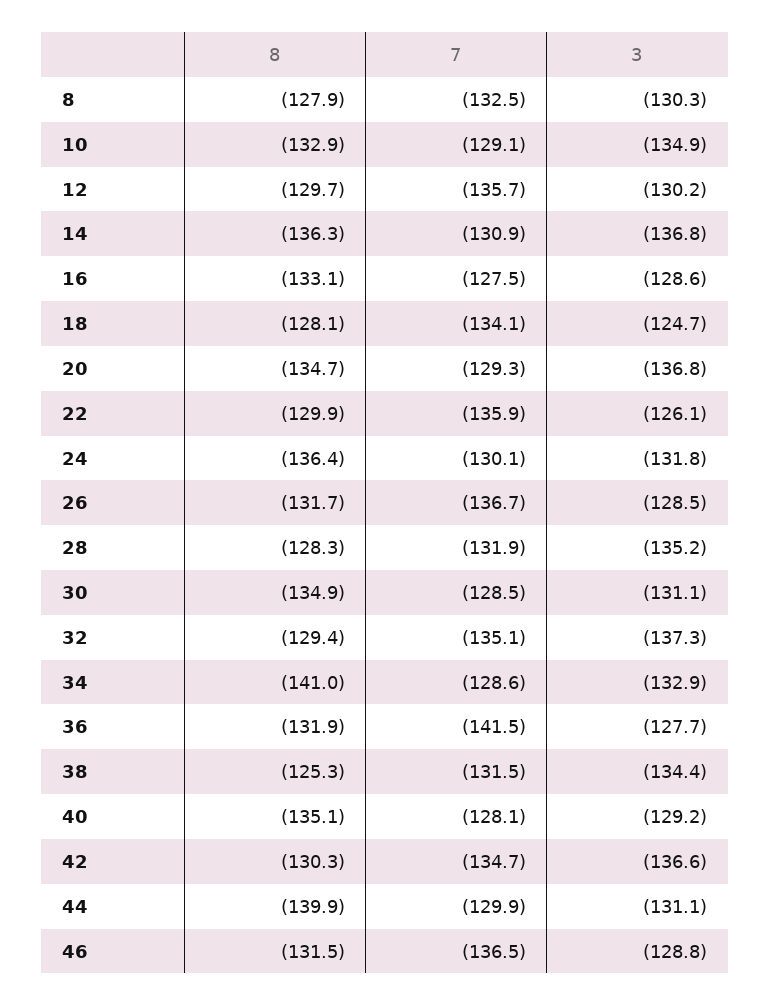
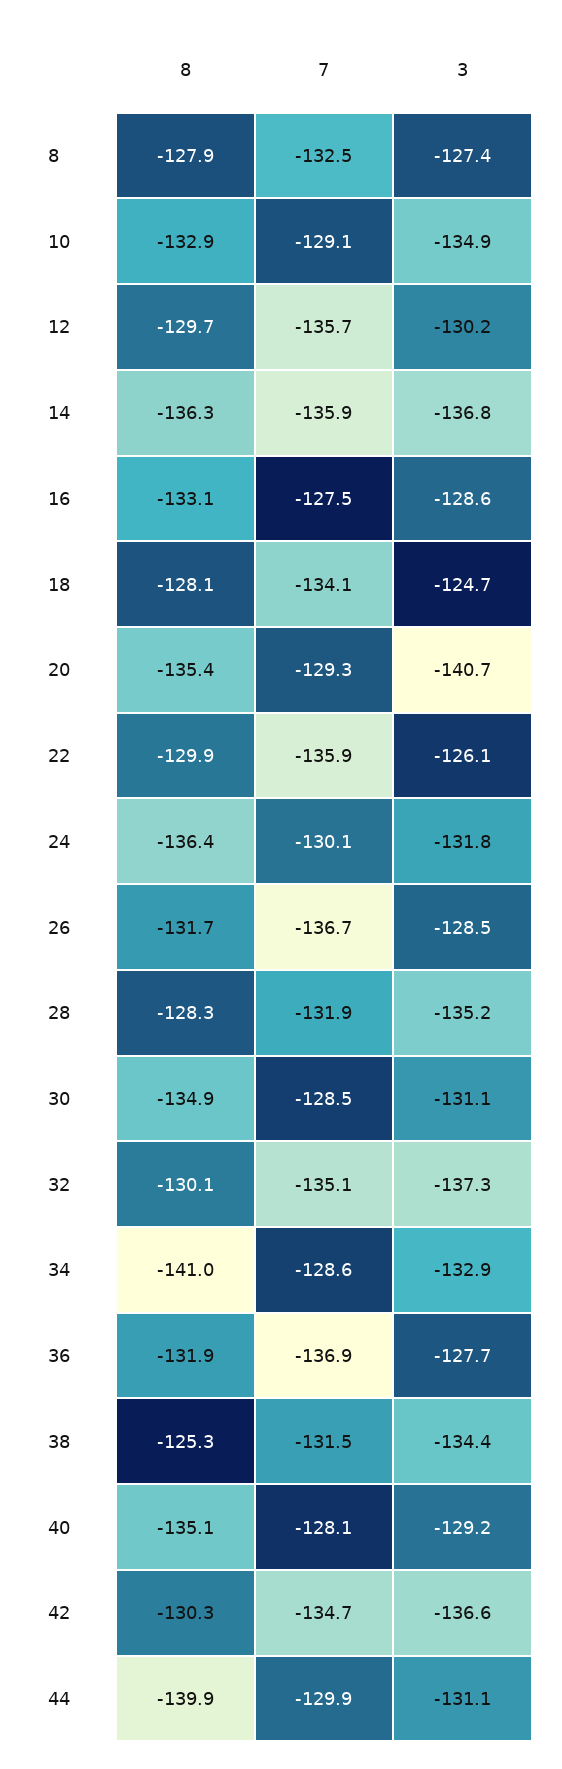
  {
    "8": {
      "8": -127.9,
      "10": -132.9,
      "12": -129.7,
      "14": -136.3,
      "16": -133.1,
      "18": -128.1,
-     "20": -134.7,
+     "20": -135.4,
      "22": -129.9,
      "24": -136.4,
      "26": -131.7,
      "28": -128.3,
      "30": -134.9,
-     "32": -129.4,
+     "32": -130.1,
      "34": -141,
      "36": -131.9,
      "38": -125.3,
      "40": -135.1,
      "42": -130.3,
-     "44": -139.9,
+     "44": -139.9
-     "46": -131.5
    },
    "7": {
      "8": -132.5,
      "10": -129.1,
      "12": -135.7,
-     "14": -130.9,
+     "14": -135.9,
      "16": -127.5,
      "18": -134.1,
      "20": -129.3,
      "22": -135.9,
      "24": -130.1,
      "26": -136.7,
      "28": -131.9,
      "30": -128.5,
      "32": -135.1,
      "34": -128.6,
-     "36": -141.5,
+     "36": -136.9,
      "38": -131.5,
      "40": -128.1,
      "42": -134.7,
-     "44": -129.9,
+     "44": -129.9
-     "46": -136.5
    },
    "3": {
-     "8": -130.3,
+     "8": -127.4,
      "10": -134.9,
      "12": -130.2,
      "14": -136.8,
      "16": -128.6,
      "18": -124.7,
-     "20": -136.8,
+     "20": -140.7,
      "22": -126.1,
      "24": -131.8,
      "26": -128.5,
      "28": -135.2,
      "30": -131.1,
      "32": -137.3,
      "34": -132.9,
      "36": -127.7,
      "38": -134.4,
      "40": -129.2,
      "42": -136.6,
-     "44": -131.1,
+     "44": -131.1
-     "46": -128.8
    }
  }

